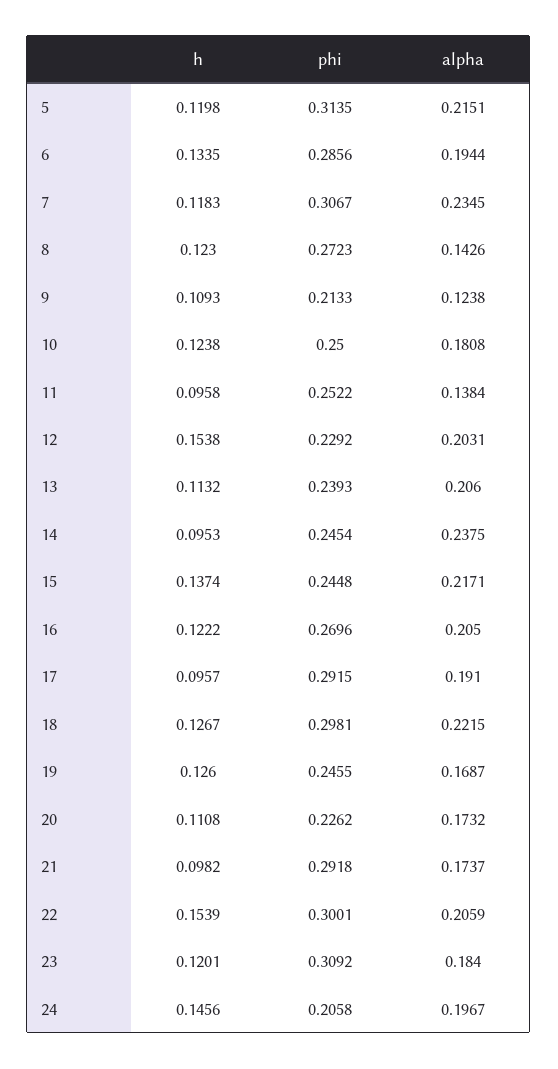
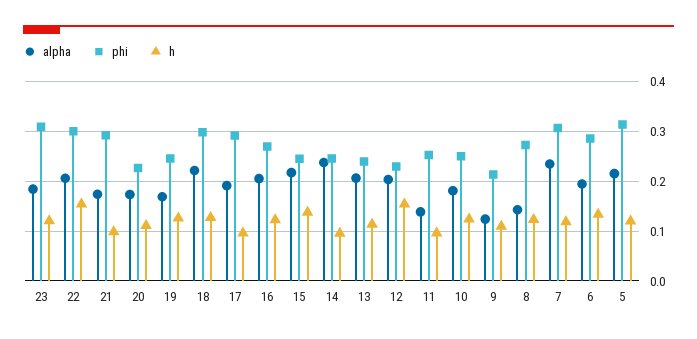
  {
    "h": {
      "5": 0.1198,
      "6": 0.1335,
      "7": 0.1183,
      "8": 0.123,
      "9": 0.1093,
      "10": 0.1238,
      "11": 0.0958,
      "12": 0.1538,
      "13": 0.1132,
      "14": 0.0953,
      "15": 0.1374,
      "16": 0.1222,
      "17": 0.0957,
      "18": 0.1267,
      "19": 0.126,
      "20": 0.1108,
      "21": 0.0982,
      "22": 0.1539,
-     "23": 0.1201,
+     "23": 0.1201
-     "24": 0.1456
    },
    "phi": {
      "5": 0.3135,
      "6": 0.2856,
      "7": 0.3067,
      "8": 0.2723,
      "9": 0.2133,
      "10": 0.25,
      "11": 0.2522,
      "12": 0.2292,
      "13": 0.2393,
      "14": 0.2454,
      "15": 0.2448,
      "16": 0.2696,
      "17": 0.2915,
      "18": 0.2981,
      "19": 0.2455,
      "20": 0.2262,
      "21": 0.2918,
      "22": 0.3001,
-     "23": 0.3092,
+     "23": 0.3092
-     "24": 0.2058
    },
    "alpha": {
      "5": 0.2151,
      "6": 0.1944,
      "7": 0.2345,
      "8": 0.1426,
      "9": 0.1238,
      "10": 0.1808,
      "11": 0.1384,
      "12": 0.2031,
      "13": 0.206,
      "14": 0.2375,
      "15": 0.2171,
      "16": 0.205,
      "17": 0.191,
      "18": 0.2215,
      "19": 0.1687,
      "20": 0.1732,
      "21": 0.1737,
      "22": 0.2059,
-     "23": 0.184,
+     "23": 0.184
-     "24": 0.1967
    }
  }

